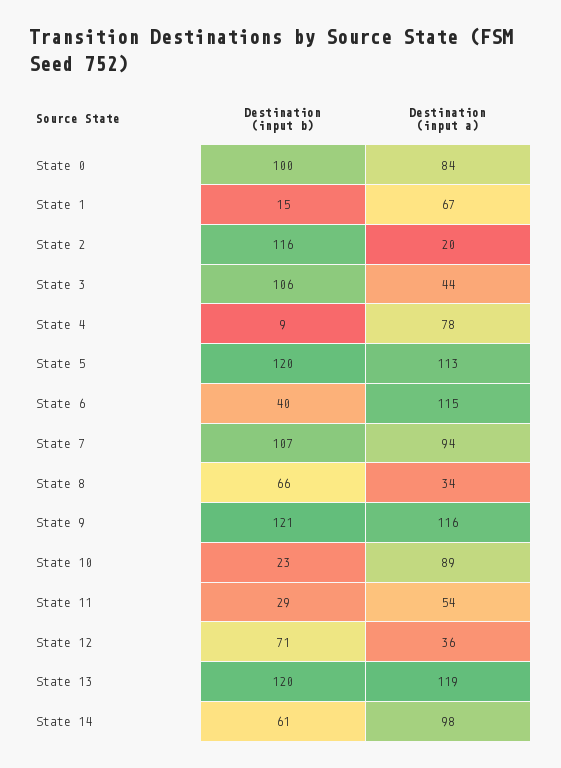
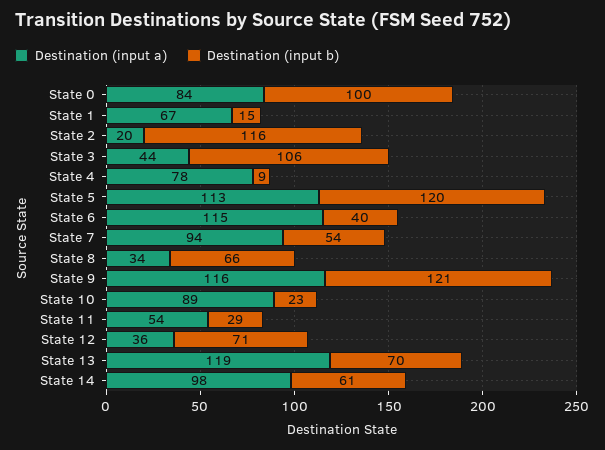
  {
    "Destination (input b)": {
      "State 0": 100,
      "State 1": 15,
      "State 2": 116,
      "State 3": 106,
      "State 4": 9,
      "State 5": 120,
      "State 6": 40,
-     "State 7": 107,
+     "State 7": 54,
      "State 8": 66,
      "State 9": 121,
      "State 10": 23,
      "State 11": 29,
      "State 12": 71,
-     "State 13": 120,
+     "State 13": 70,
      "State 14": 61
    },
    "Destination (input a)": {
      "State 0": 84,
      "State 1": 67,
      "State 2": 20,
      "State 3": 44,
      "State 4": 78,
      "State 5": 113,
      "State 6": 115,
      "State 7": 94,
      "State 8": 34,
      "State 9": 116,
      "State 10": 89,
      "State 11": 54,
      "State 12": 36,
      "State 13": 119,
      "State 14": 98
    }
  }

